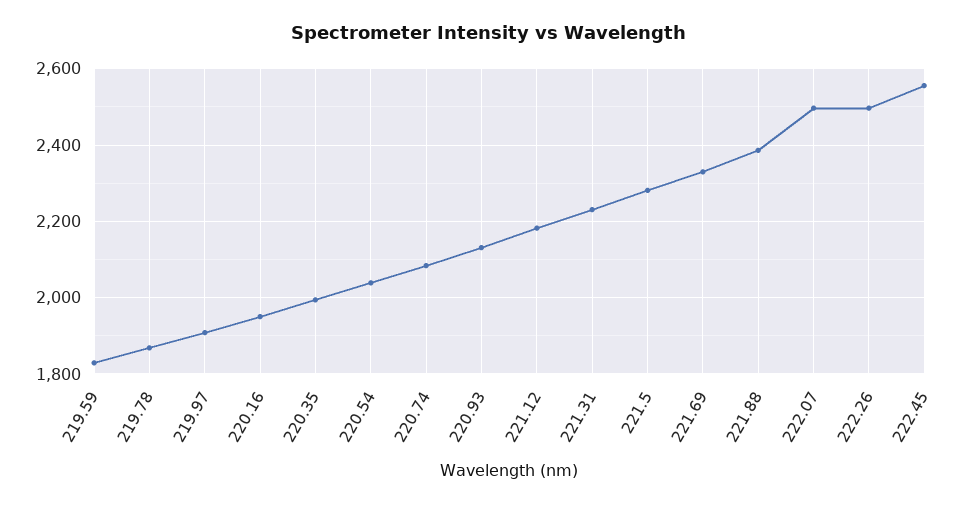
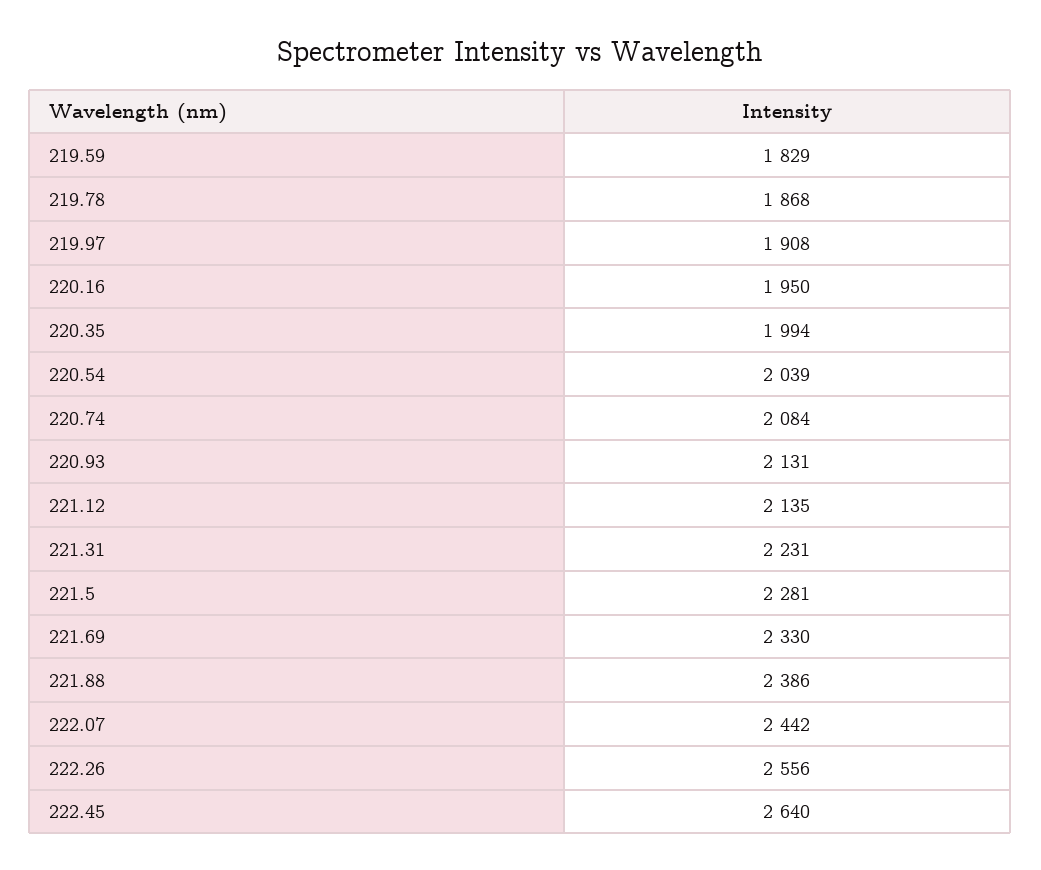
  {
    "219.59": 1829,
    "219.78": 1868,
    "219.97": 1908,
    "220.16": 1950,
    "220.35": 1994,
    "220.54": 2039,
    "220.74": 2084,
    "220.93": 2131,
-   "221.12": 2180,
+   "221.12": 2135,
    "221.31": 2231,
    "221.5": 2281,
    "221.69": 2330,
    "221.88": 2386,
-   "222.07": 2500,
+   "222.07": 2442,
-   "222.26": 2500,
+   "222.26": 2556,
-   "222.45": 2560
+   "222.45": 2640
  }

